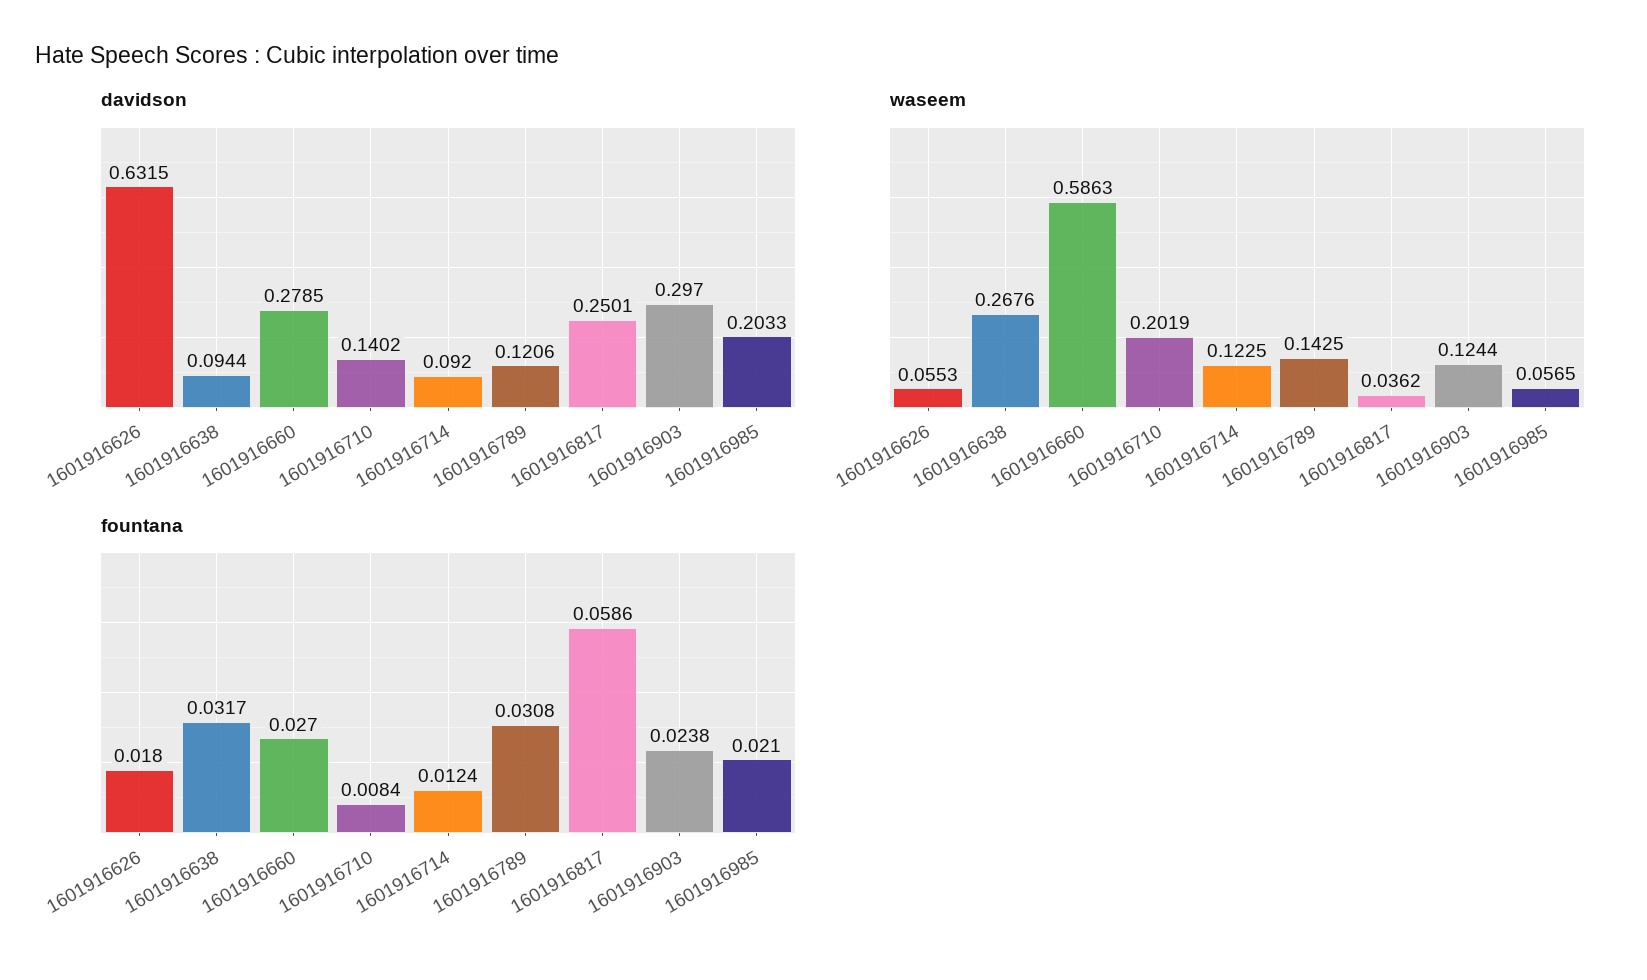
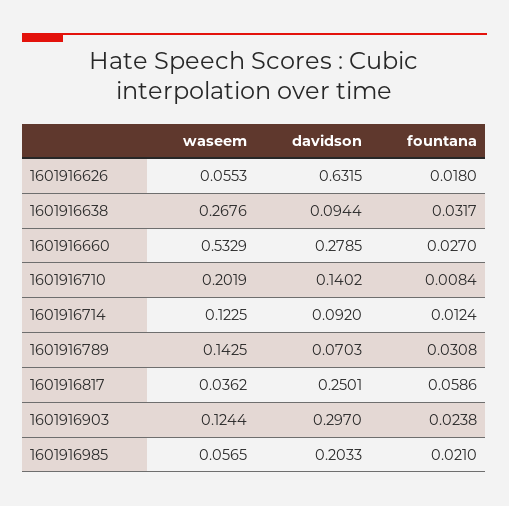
  {
    "davidson": {
      "1601916626": 0.6315,
      "1601916638": 0.0944,
      "1601916660": 0.2785,
      "1601916710": 0.1402,
      "1601916714": 0.092,
-     "1601916789": 0.1206,
+     "1601916789": 0.0703,
      "1601916817": 0.2501,
      "1601916903": 0.297,
      "1601916985": 0.2033
    },
    "waseem": {
      "1601916626": 0.0553,
      "1601916638": 0.2676,
-     "1601916660": 0.5863,
+     "1601916660": 0.5329,
      "1601916710": 0.2019,
      "1601916714": 0.1225,
      "1601916789": 0.1425,
      "1601916817": 0.0362,
      "1601916903": 0.1244,
      "1601916985": 0.0565
    },
    "fountana": {
      "1601916626": 0.018,
      "1601916638": 0.0317,
      "1601916660": 0.027,
      "1601916710": 0.0084,
      "1601916714": 0.0124,
      "1601916789": 0.0308,
      "1601916817": 0.0586,
      "1601916903": 0.0238,
      "1601916985": 0.021
    }
  }

